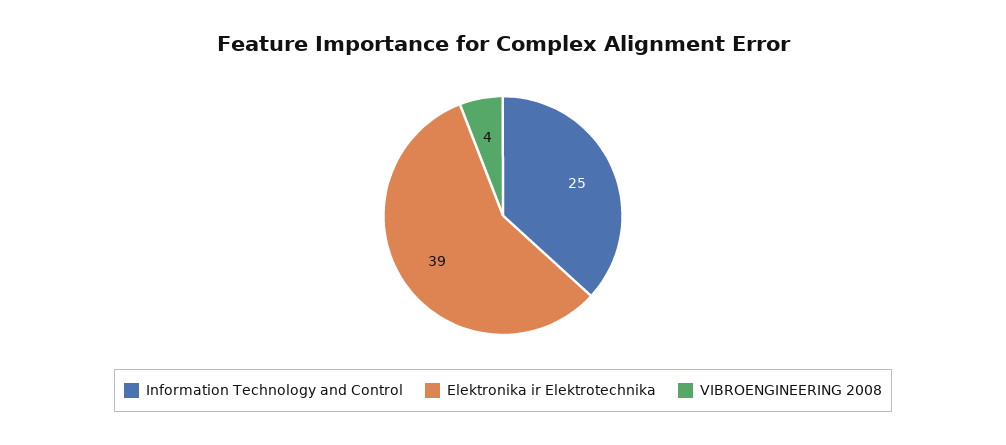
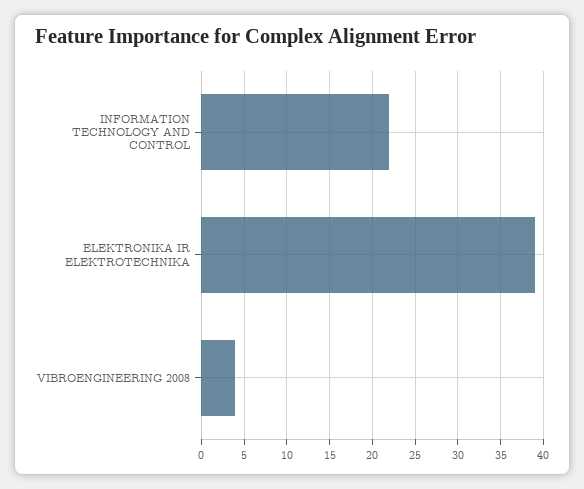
  {
-   "Information Technology and Control": 25,
+   "Information Technology and Control": 22,
    "Elektronika ir Elektrotechnika": 39,
    "VIBROENGINEERING 2008": 4
  }

